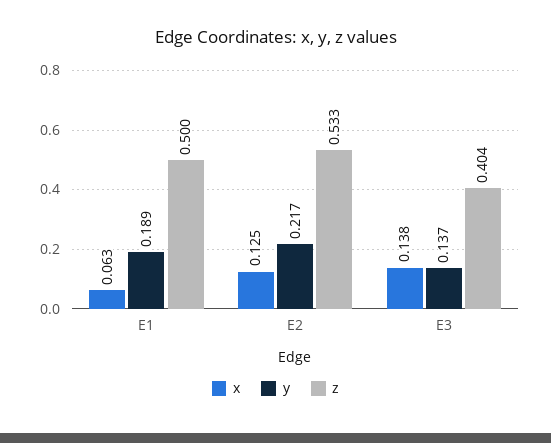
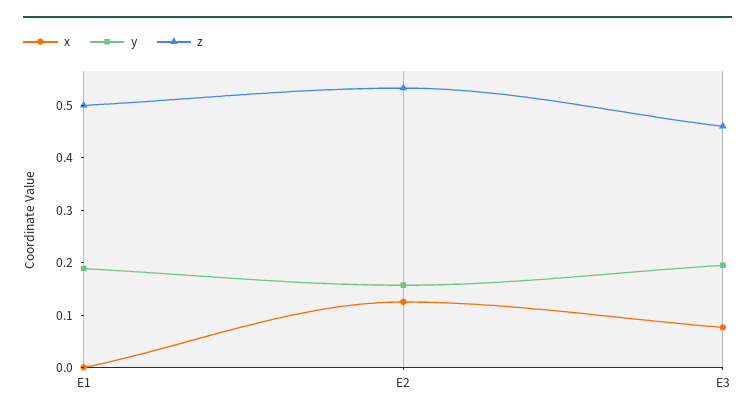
  {
    "x": {
-     "E1": 0.063,
+     "E1": 0,
      "E2": 0.125,
-     "E3": 0.138
+     "E3": 0.08
    },
    "y": {
      "E1": 0.189,
-     "E2": 0.217,
+     "E2": 0.16,
-     "E3": 0.137
+     "E3": 0.2
    },
    "z": {
      "E1": 0.5,
      "E2": 0.533,
-     "E3": 0.404
+     "E3": 0.46
    }
  }

